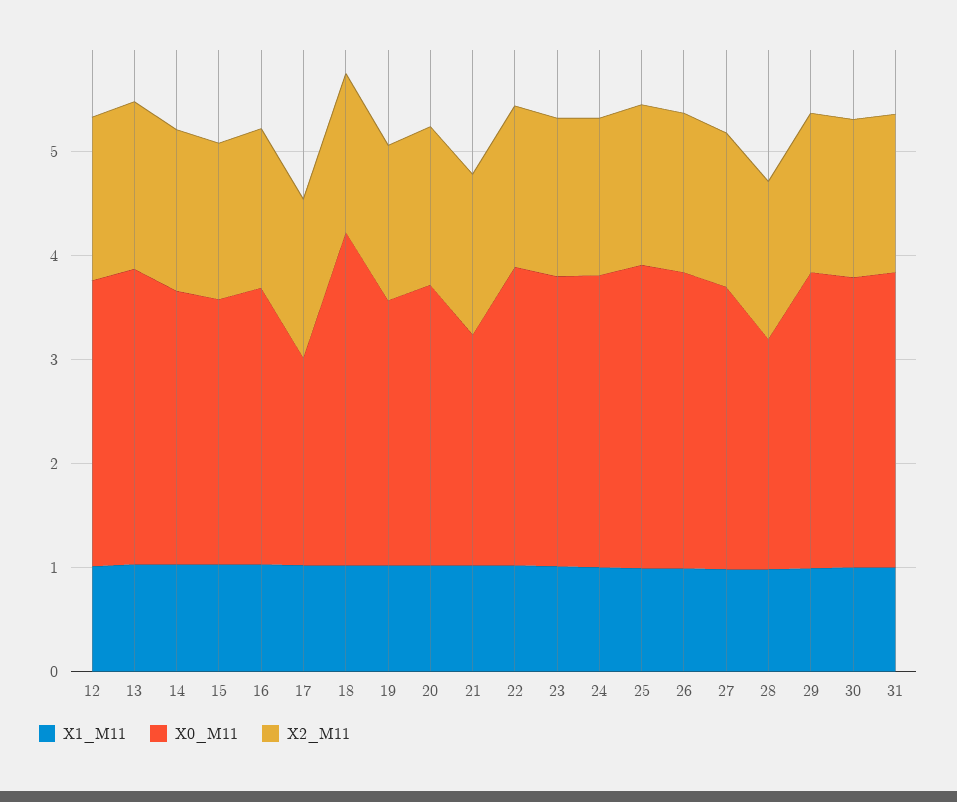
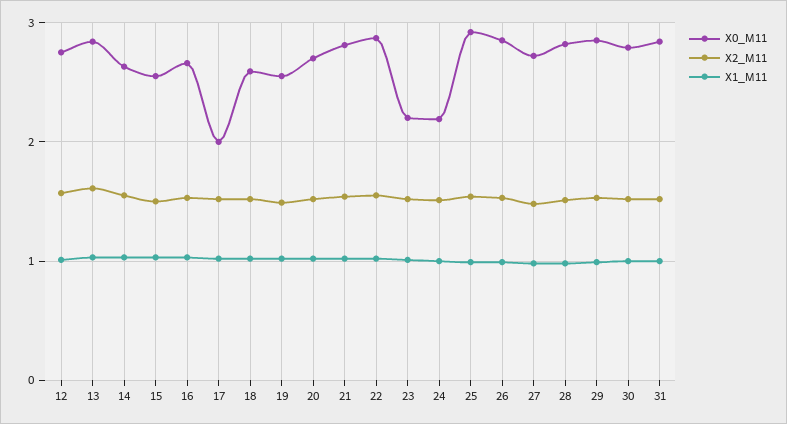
  {
    "X1_M11": {
      "12": 1,
      "13": 1,
      "14": 1,
      "15": 1,
      "16": 1,
      "17": 1,
      "18": 1,
      "19": 1,
      "20": 1,
      "21": 1,
      "22": 1,
      "23": 1,
      "24": 1,
      "25": 1,
      "26": 1,
      "27": 1,
      "28": 1,
      "29": 1,
      "30": 1,
      "31": 1
    },
    "X0_M11": {
      "12": 2.8,
      "13": 2.8,
      "14": 2.6,
      "15": 2.6,
      "16": 2.7,
      "17": 2,
-     "18": 3.2,
+     "18": 2.6,
      "19": 2.6,
      "20": 2.7,
-     "21": 2.2,
+     "21": 2.8,
      "22": 2.9,
-     "23": 2.8,
+     "23": 2.2,
-     "24": 2.8,
+     "24": 2.2,
      "25": 2.9,
      "26": 2.9,
      "27": 2.7,
-     "28": 2.2,
+     "28": 2.8,
      "29": 2.9,
      "30": 2.8,
      "31": 2.8
    },
    "X2_M11": {
      "12": 1.6,
      "13": 1.6,
      "14": 1.6,
      "15": 1.5,
      "16": 1.5,
      "17": 1.5,
      "18": 1.5,
      "19": 1.5,
      "20": 1.5,
      "21": 1.5,
      "22": 1.6,
      "23": 1.5,
      "24": 1.5,
      "25": 1.5,
      "26": 1.5,
      "27": 1.5,
      "28": 1.5,
      "29": 1.5,
      "30": 1.5,
      "31": 1.5
    }
  }

